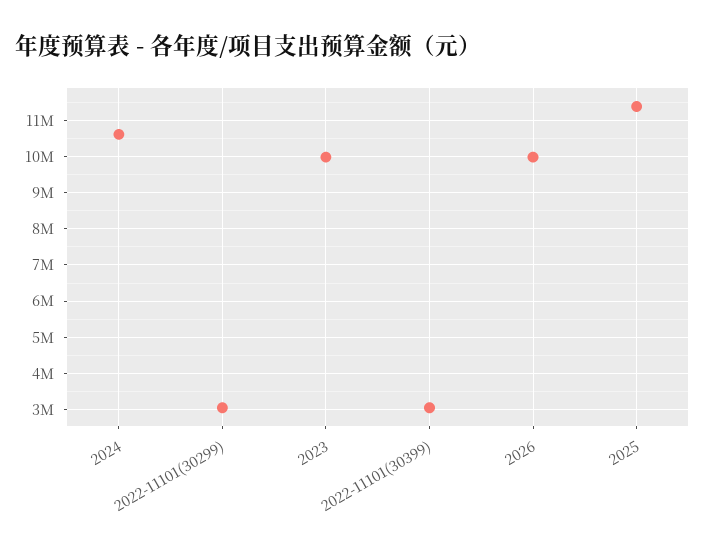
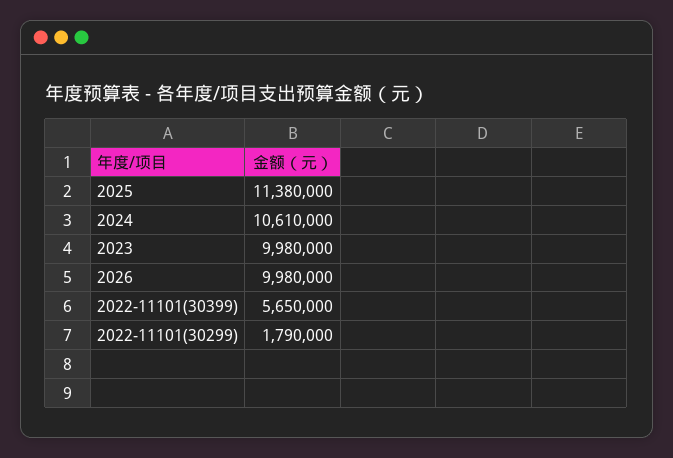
  {
    "2024": 10610000,
-   "2022-11101(30299)": 3000000,
+   "2022-11101(30299)": 1790000,
    "2023": 9980000,
-   "2022-11101(30399)": 3000000,
+   "2022-11101(30399)": 5650000,
    "2026": 9980000,
    "2025": 11380000
  }

